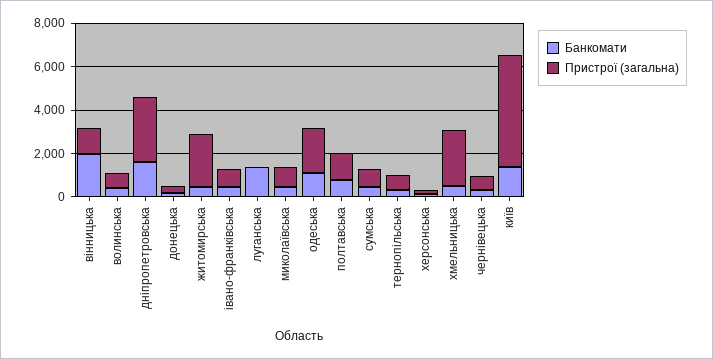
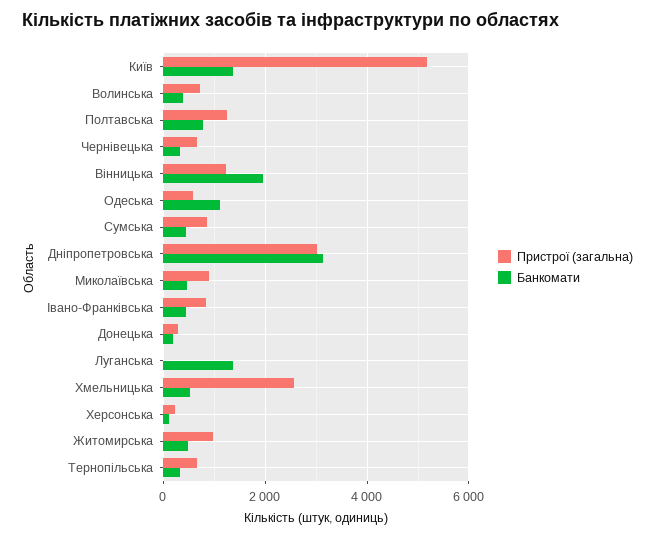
  {
    "Банкомати": {
      "вінницька": 2000,
      "волинська": 400,
-     "дніпропетровська": 1500,
+     "дніпропетровська": 3200,
      "донецька": 200,
      "житомирська": 400,
      "івано-франківська": 400,
      "луганська": 1400,
      "миколаївська": 400,
      "одеська": 1200,
      "полтавська": 800,
      "сумська": 400,
      "тернопільська": 400,
      "херсонська": 200,
      "хмельницька": 600,
      "чернівецька": 400,
      "київ": 1400
    },
    "Пристрої (загальна)": {
      "вінницька": 1200,
      "волинська": 800,
      "дніпропетровська": 3000,
      "донецька": 200,
-     "житомирська": 2500,
+     "житомирська": 1000,
      "івано-франківська": 800,
      "луганська": 0,
      "миколаївська": 800,
-     "одеська": 2000,
+     "одеська": 600,
      "полтавська": 1200,
      "сумська": 800,
      "тернопільська": 600,
      "херсонська": 200,
      "хмельницька": 2600,
      "чернівецька": 600,
      "київ": 5200
    }
  }

